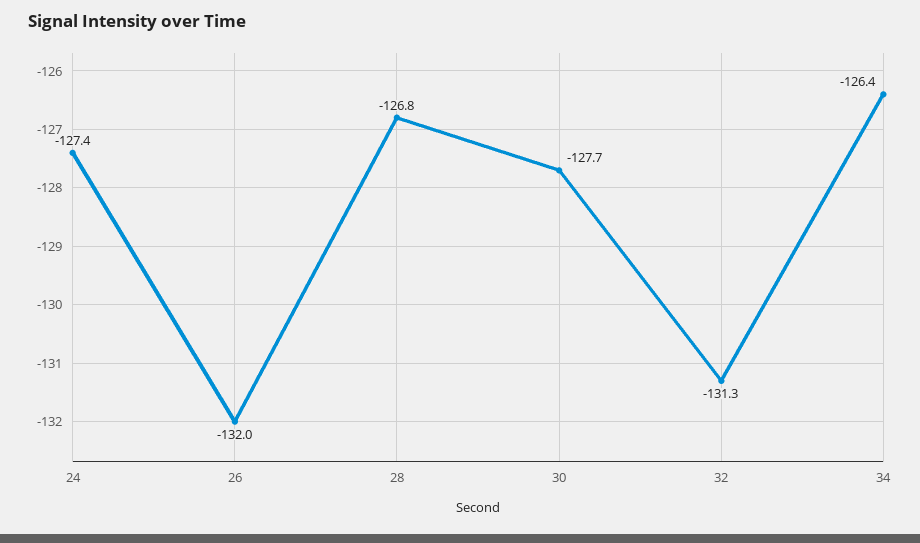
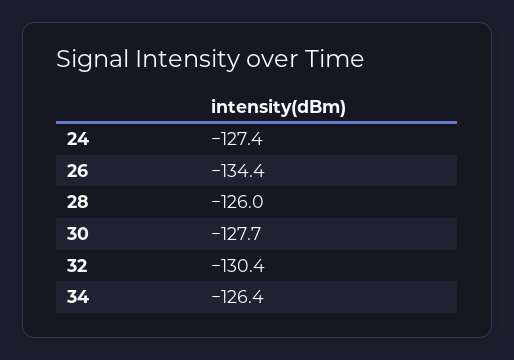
  {
    "24": -127.4,
-   "26": -132,
+   "26": -134.4,
-   "28": -126.8,
+   "28": -126,
    "30": -127.7,
-   "32": -131.3,
+   "32": -130.4,
    "34": -126.4
  }

